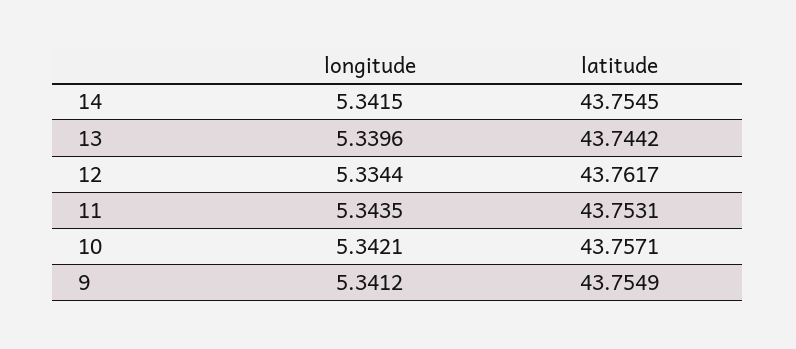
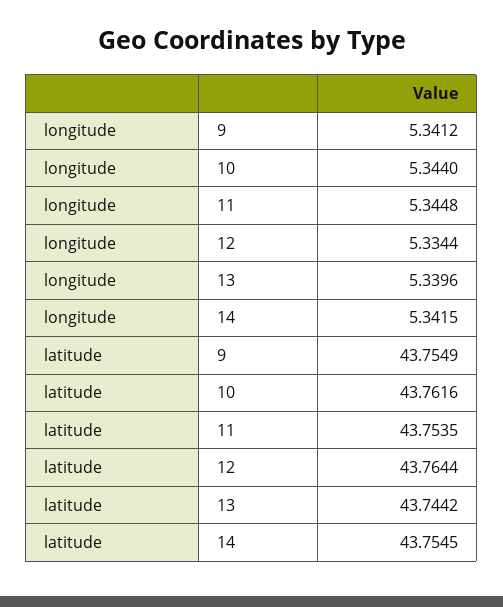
  {
    "longitude": {
      "14": 5.3415,
      "13": 5.3396,
      "12": 5.3344,
-     "11": 5.3435,
+     "11": 5.3448,
-     "10": 5.3421,
+     "10": 5.344,
      "9": 5.3412
    },
    "latitude": {
      "14": 43.7545,
      "13": 43.7442,
-     "12": 43.7617,
+     "12": 43.7644,
-     "11": 43.7531,
+     "11": 43.7535,
-     "10": 43.7571,
+     "10": 43.7616,
      "9": 43.7549
    }
  }

